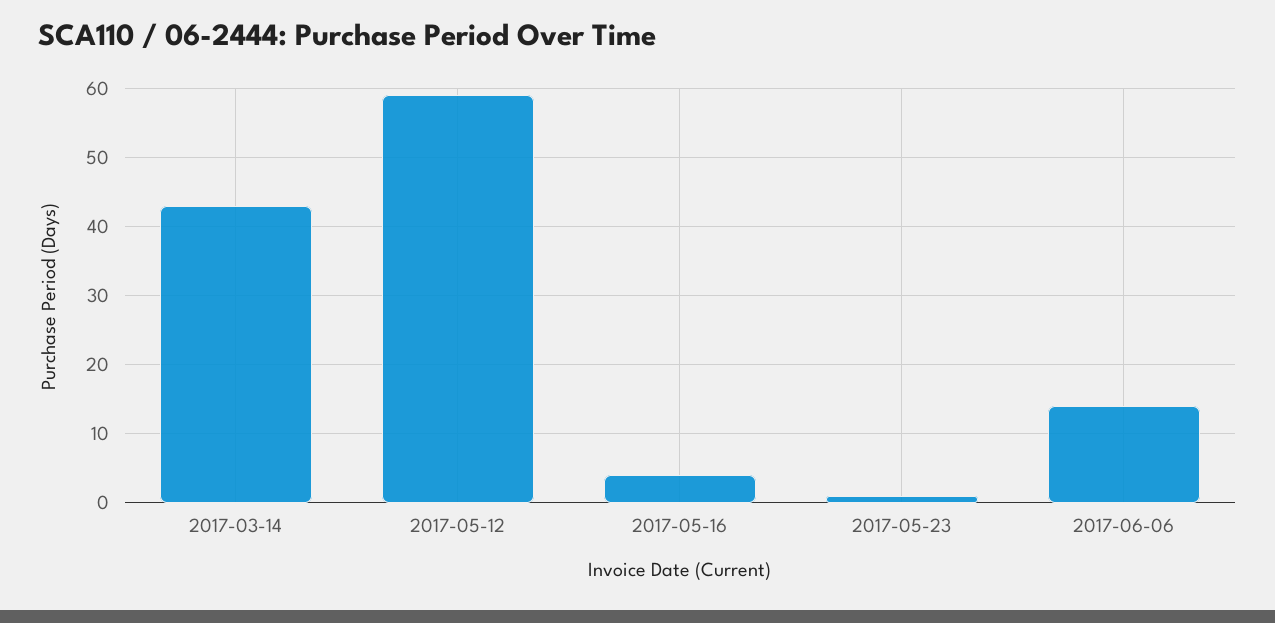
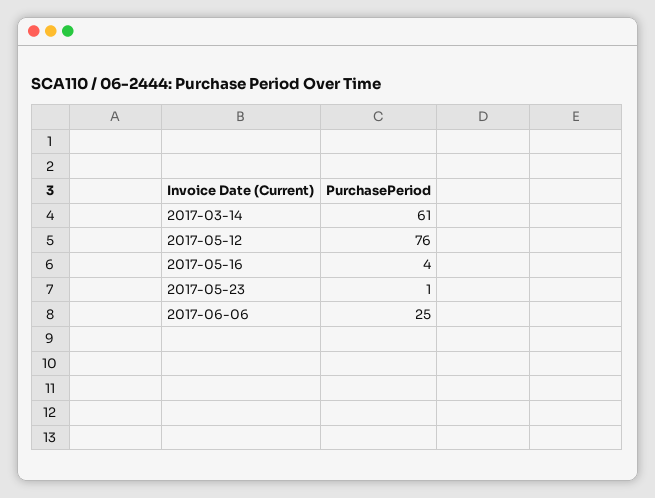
  {
-   "2017-03-14": 43,
+   "2017-03-14": 61,
-   "2017-05-12": 59,
+   "2017-05-12": 76,
    "2017-05-16": 4,
    "2017-05-23": 1,
-   "2017-06-06": 14
+   "2017-06-06": 25
  }

